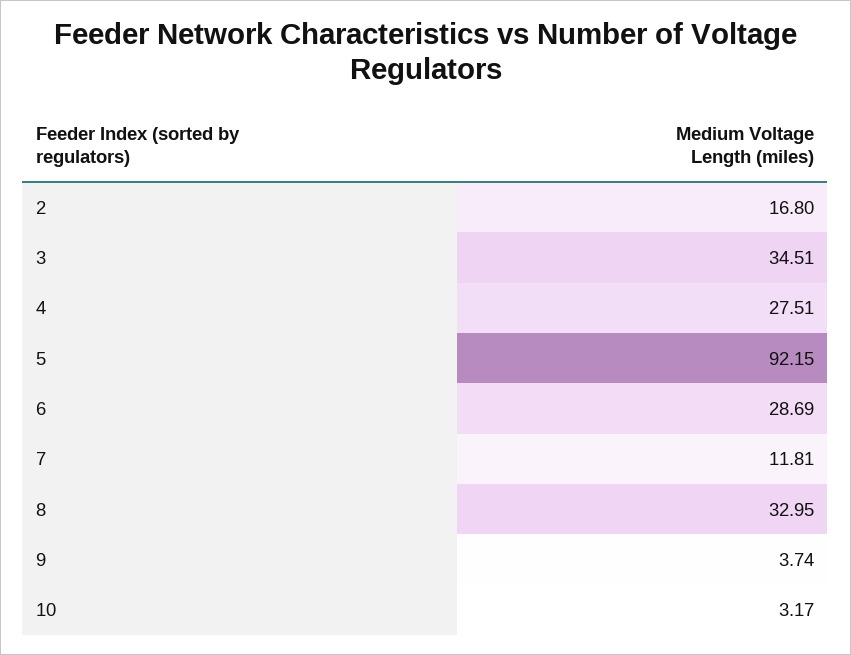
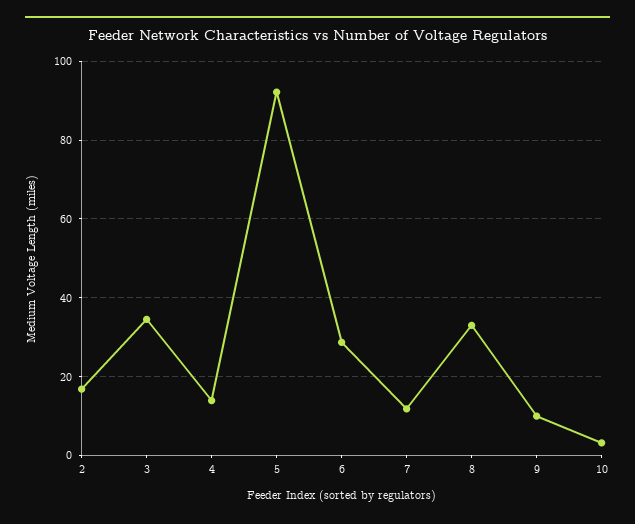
  {
    "2": 16.8,
    "3": 34.51,
-   "4": 27.51,
+   "4": 14,
    "5": 92.15,
    "6": 28.69,
    "7": 11.81,
    "8": 32.95,
-   "9": 3.74,
+   "9": 10,
    "10": 3.17
  }

